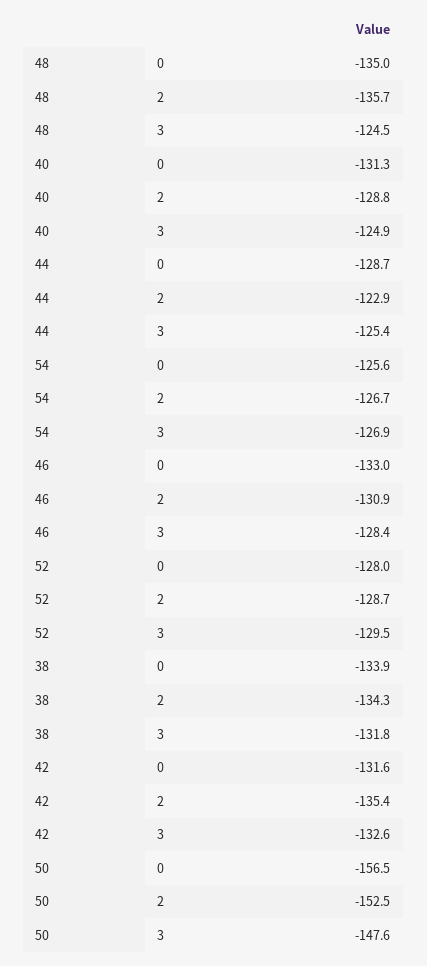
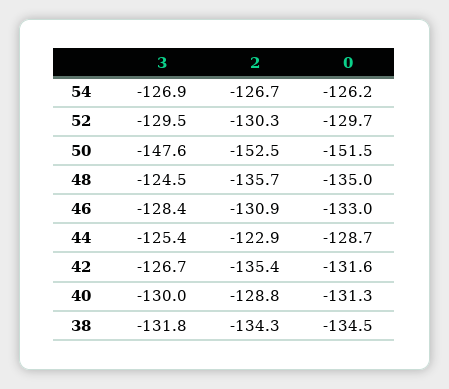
  {
    "48": {
      "0": -135,
      "2": -135.7,
      "3": -124.5
    },
    "40": {
      "0": -131.3,
      "2": -128.8,
-     "3": -124.9
+     "3": -130
    },
    "44": {
      "0": -128.7,
      "2": -122.9,
      "3": -125.4
    },
    "54": {
-     "0": -125.6,
+     "0": -126.2,
      "2": -126.7,
      "3": -126.9
    },
    "46": {
      "0": -133,
      "2": -130.9,
      "3": -128.4
    },
    "52": {
-     "0": -128,
+     "0": -129.7,
-     "2": -128.7,
+     "2": -130.3,
      "3": -129.5
    },
    "38": {
-     "0": -133.9,
+     "0": -134.5,
      "2": -134.3,
      "3": -131.8
    },
    "42": {
      "0": -131.6,
      "2": -135.4,
-     "3": -132.6
+     "3": -126.7
    },
    "50": {
-     "0": -156.5,
+     "0": -151.5,
      "2": -152.5,
      "3": -147.6
    }
  }

